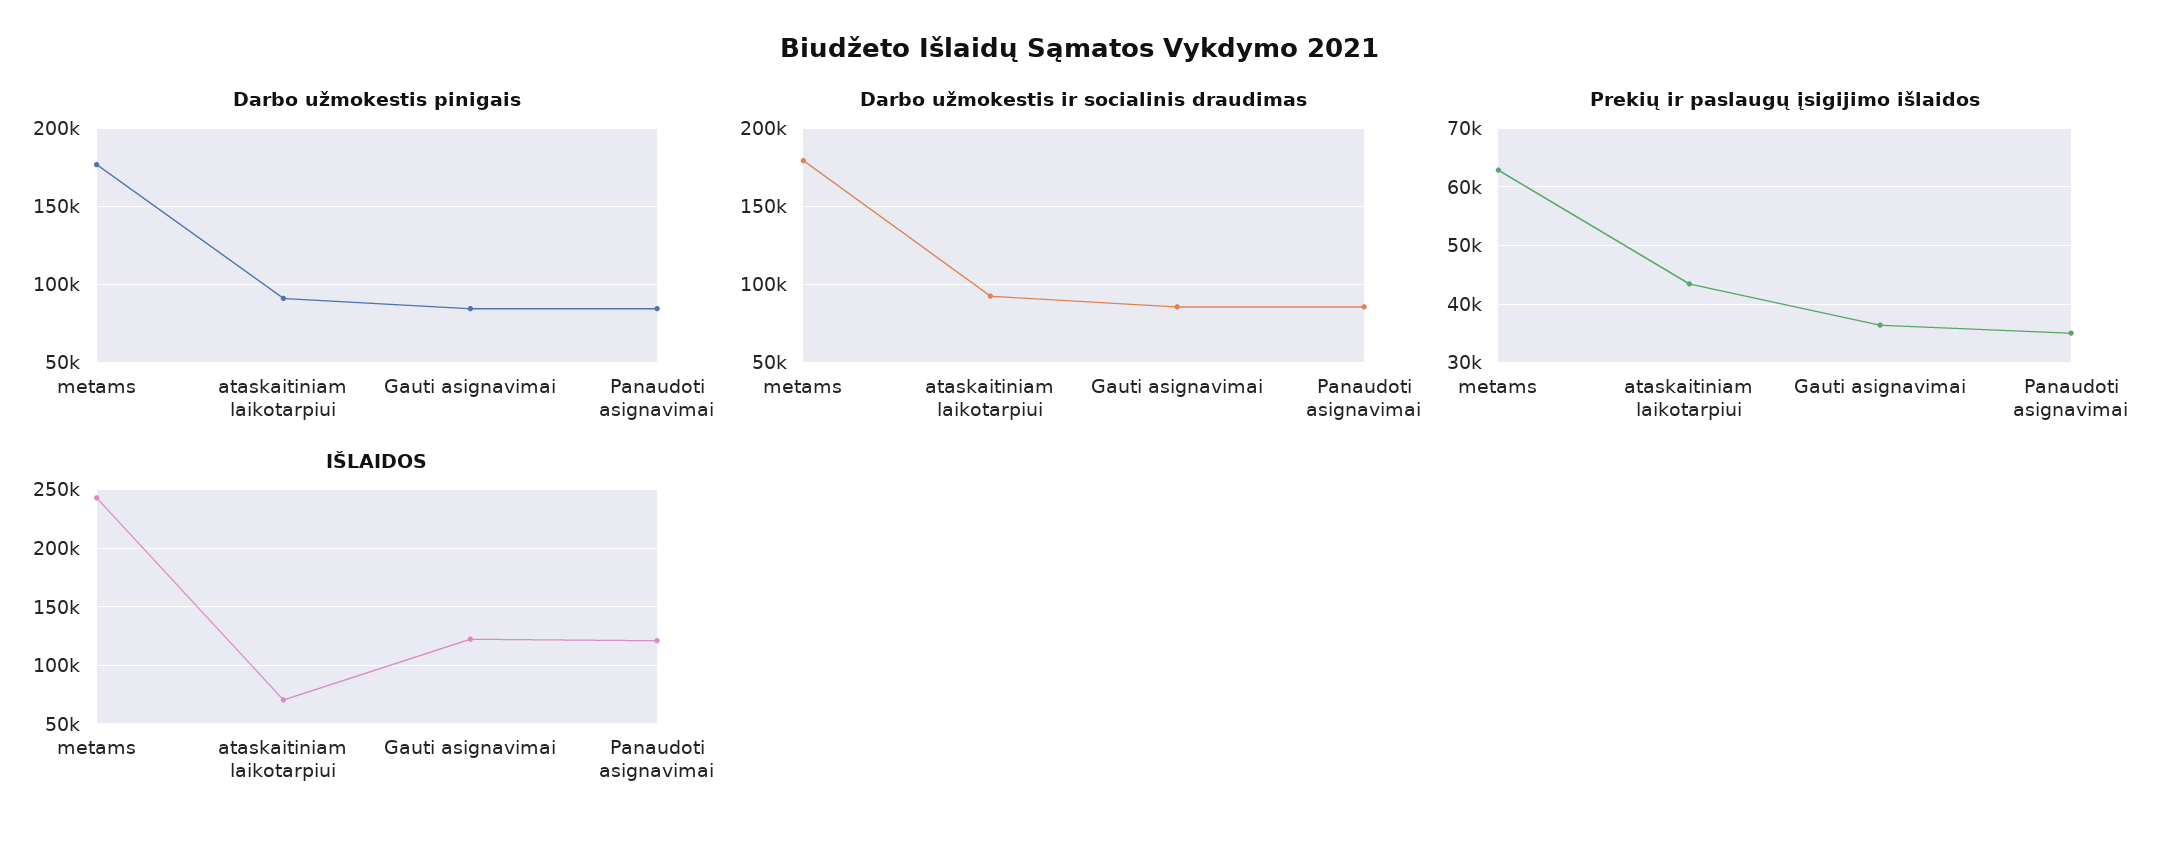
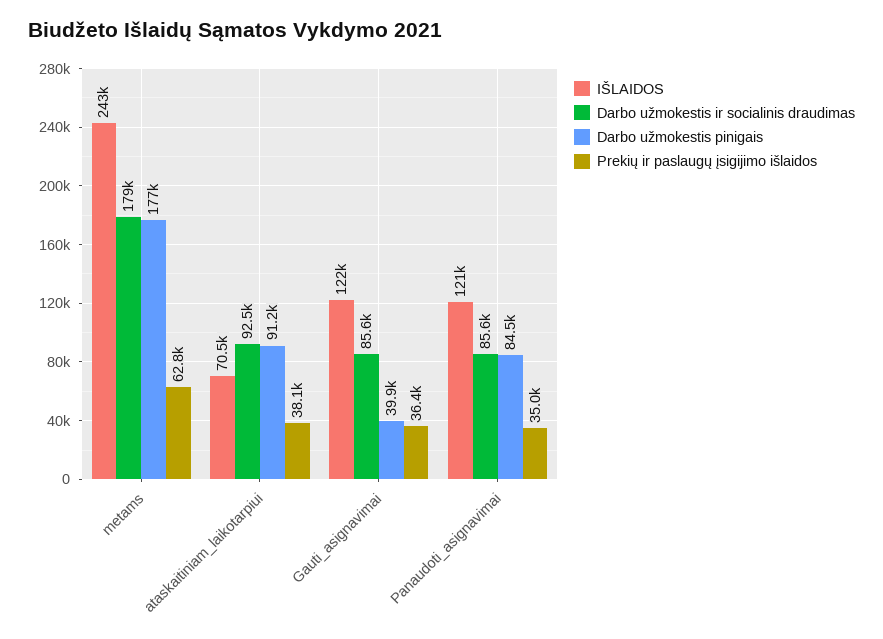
  {
    "Darbo užmokestis pinigais": {
      "metams": 177000,
      "ataskaitiniam laikotarpiui": 91200,
-     "Gauti asignavimai": 85000,
+     "Gauti asignavimai": 39900,
      "Panaudoti asignavimai": 84500
    },
    "Darbo užmokestis ir socialinis draudimas": {
      "metams": 179000,
      "ataskaitiniam laikotarpiui": 92500,
      "Gauti asignavimai": 85600,
      "Panaudoti asignavimai": 85600
    },
    "Prekių ir paslaugų įsigijimo išlaidos": {
      "metams": 62800,
-     "ataskaitiniam laikotarpiui": 44000,
+     "ataskaitiniam laikotarpiui": 38100,
      "Gauti asignavimai": 36400,
      "Panaudoti asignavimai": 35000
    },
    "IŠLAIDOS": {
      "metams": 243000,
      "ataskaitiniam laikotarpiui": 70500,
      "Gauti asignavimai": 122000,
      "Panaudoti asignavimai": 121000
    }
  }

